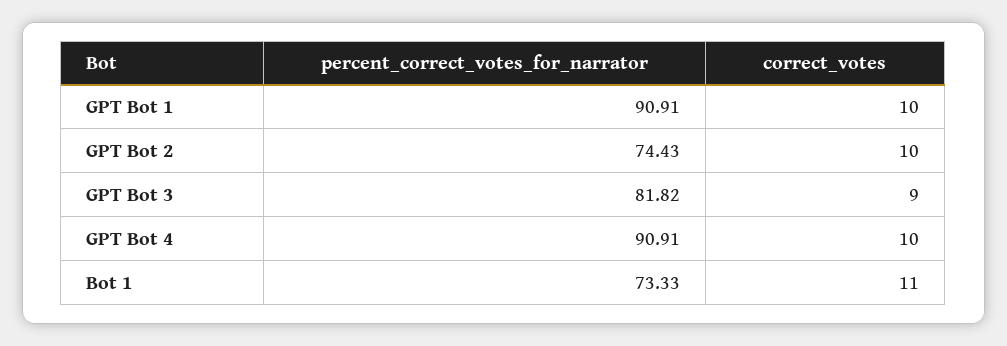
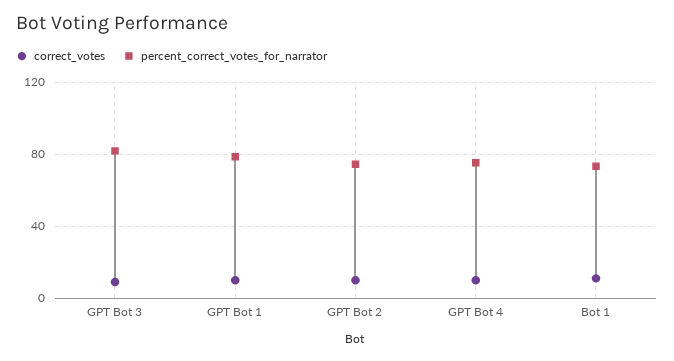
  {
    "percent_correct_votes_for_narrator": {
-     "GPT Bot 1": 90.91,
+     "GPT Bot 1": 80,
      "GPT Bot 2": 74.43,
      "GPT Bot 3": 81.82,
-     "GPT Bot 4": 90.91,
+     "GPT Bot 4": 75,
      "Bot 1": 73.33
    },
    "correct_votes": {
      "GPT Bot 1": 10,
      "GPT Bot 2": 10,
      "GPT Bot 3": 9,
      "GPT Bot 4": 10,
      "Bot 1": 11
    }
  }

